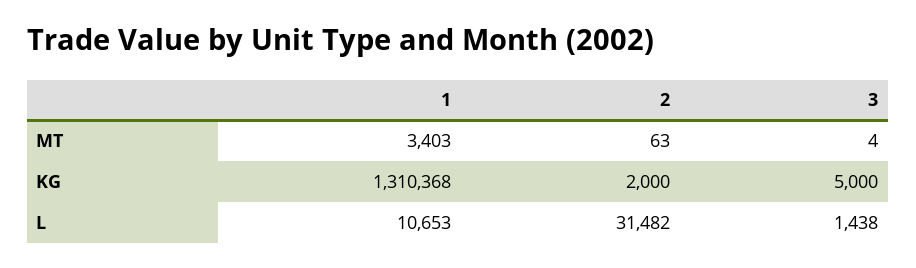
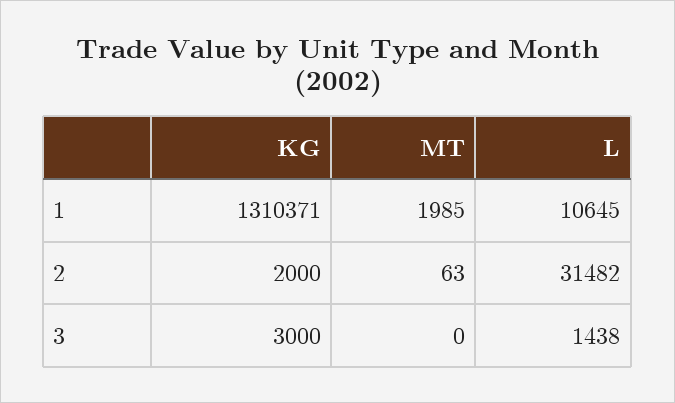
  {
    "1": {
-     "MT": 3403,
+     "MT": 1985,
-     "KG": 1310368,
+     "KG": 1310371,
-     "L": 10653
+     "L": 10645
    },
    "2": {
      "MT": 63,
      "KG": 2000,
      "L": 31482
    },
    "3": {
-     "MT": 4,
+     "MT": 0,
-     "KG": 5000,
+     "KG": 3000,
      "L": 1438
    }
  }

